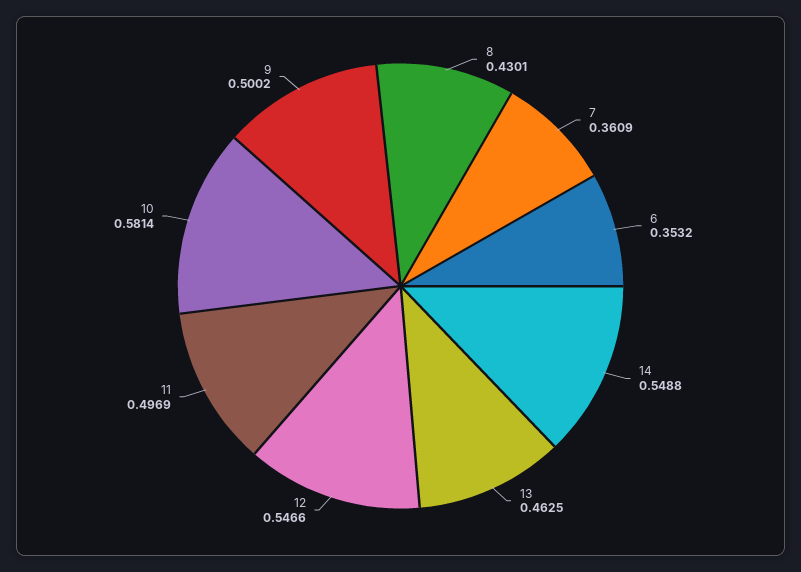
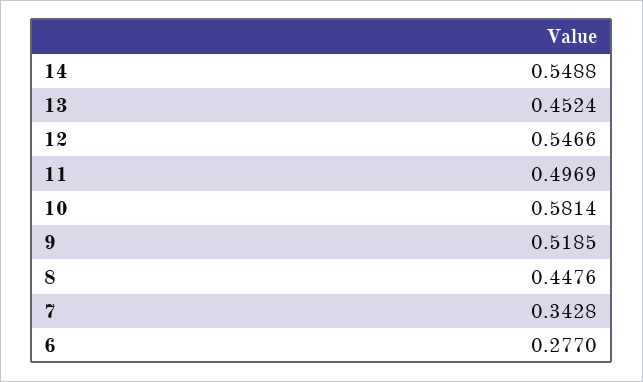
  {
-   "8": 0.4301,
+   "8": 0.4476,
-   "7": 0.3609,
+   "7": 0.3428,
-   "6": 0.3532,
+   "6": 0.277,
    "14": 0.5488,
-   "13": 0.4625,
+   "13": 0.4524,
    "12": 0.5466,
    "11": 0.4969,
    "10": 0.5814,
-   "9": 0.5002
+   "9": 0.5185
  }

